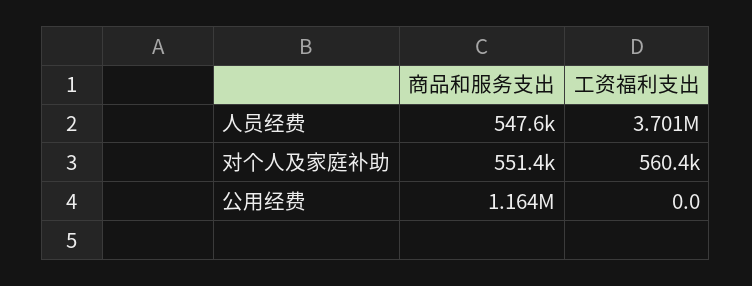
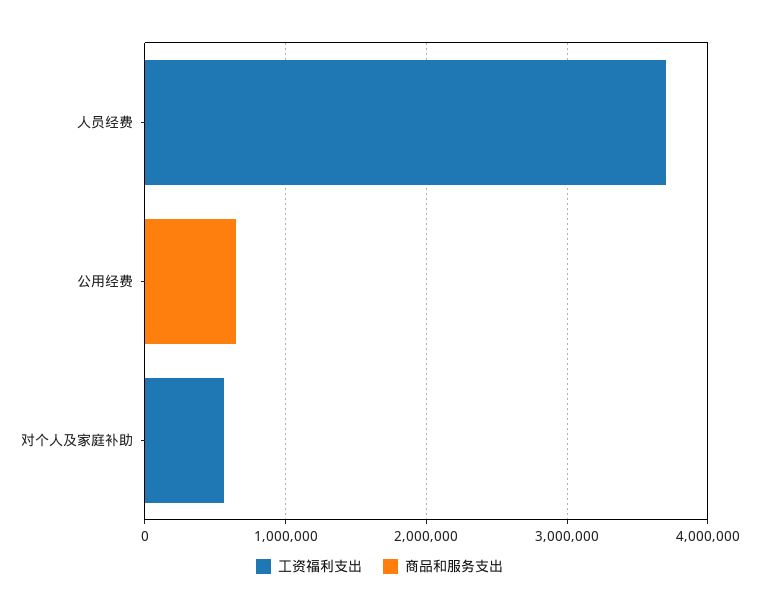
  {
    "商品和服务支出": {
-     "人员经费": 547600,
+     "人员经费": 0,
-     "对个人及家庭补助": 551400,
+     "对个人及家庭补助": 0,
-     "公用经费": 1164000
+     "公用经费": 600000
    },
    "工资福利支出": {
      "人员经费": 3701000,
      "对个人及家庭补助": 560400,
      "公用经费": 0
    }
  }

